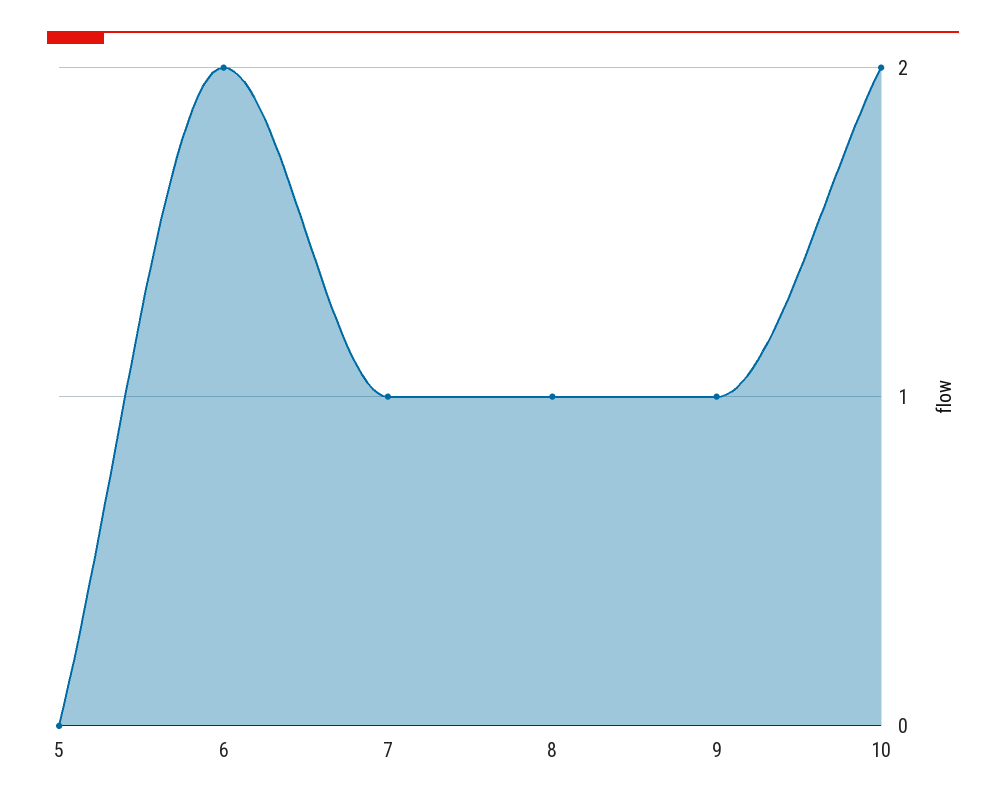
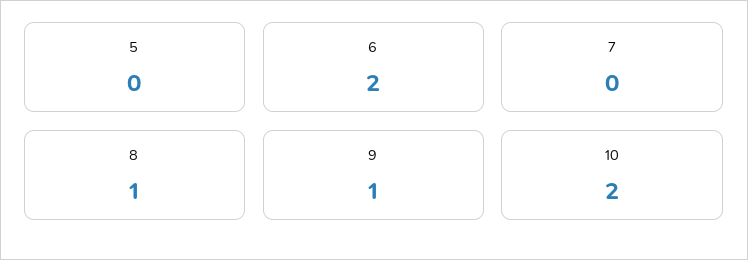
  {
    "5": 0,
    "6": 2,
-   "7": 1,
+   "7": 0,
    "8": 1,
    "9": 1,
    "10": 2
  }

